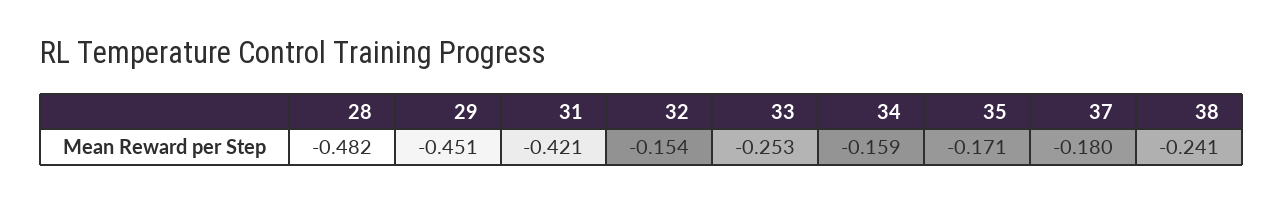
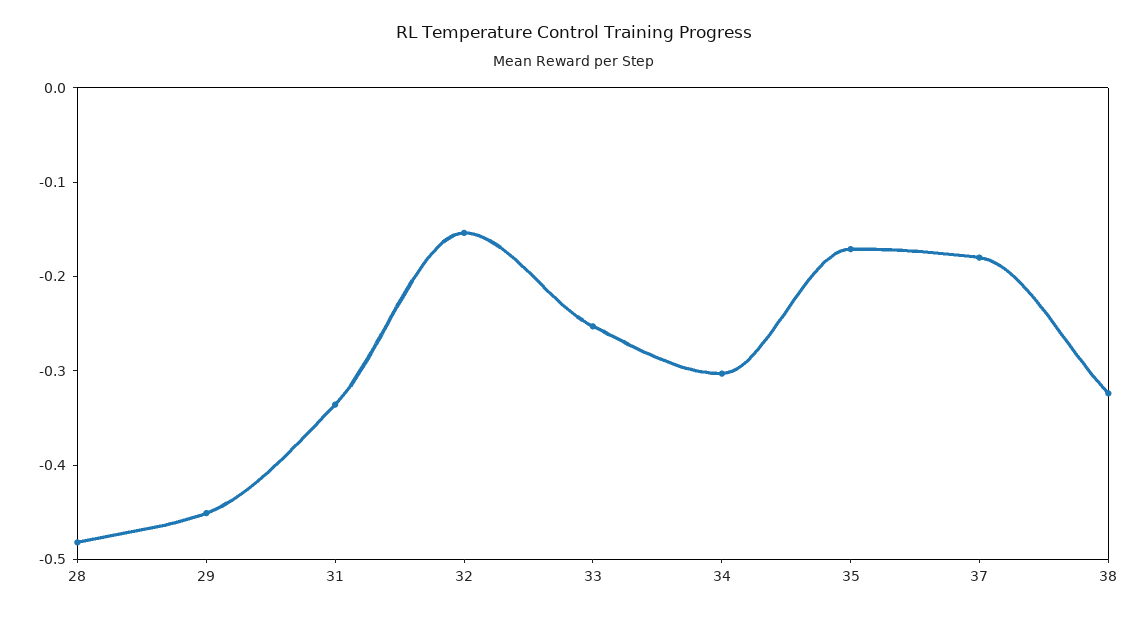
  {
    "28": -0.482,
    "29": -0.451,
-   "31": -0.421,
+   "31": -0.34,
    "32": -0.154,
    "33": -0.253,
-   "34": -0.159,
+   "34": -0.3,
    "35": -0.171,
    "37": -0.18,
-   "38": -0.241
+   "38": -0.32
  }

